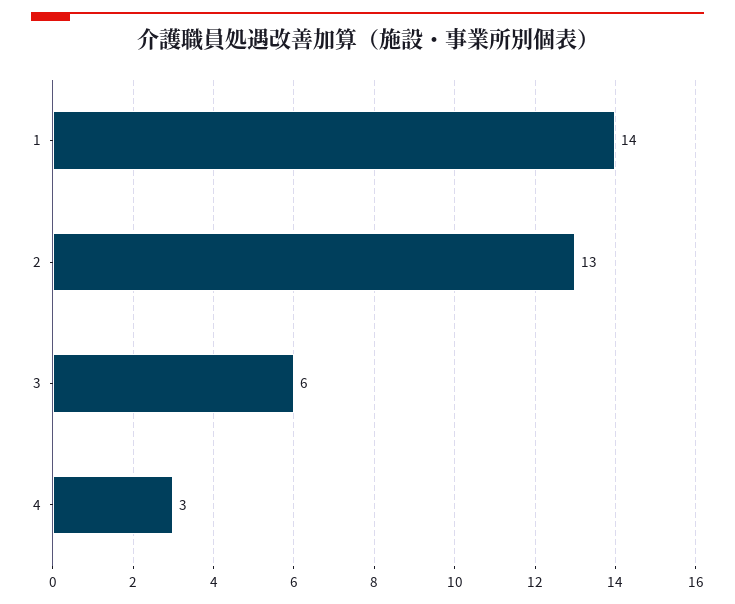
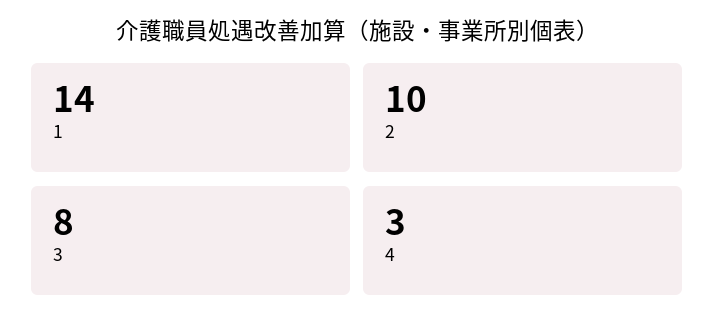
  {
    "1": 14,
-   "2": 13,
+   "2": 10,
-   "3": 6,
+   "3": 8,
    "4": 3
  }

